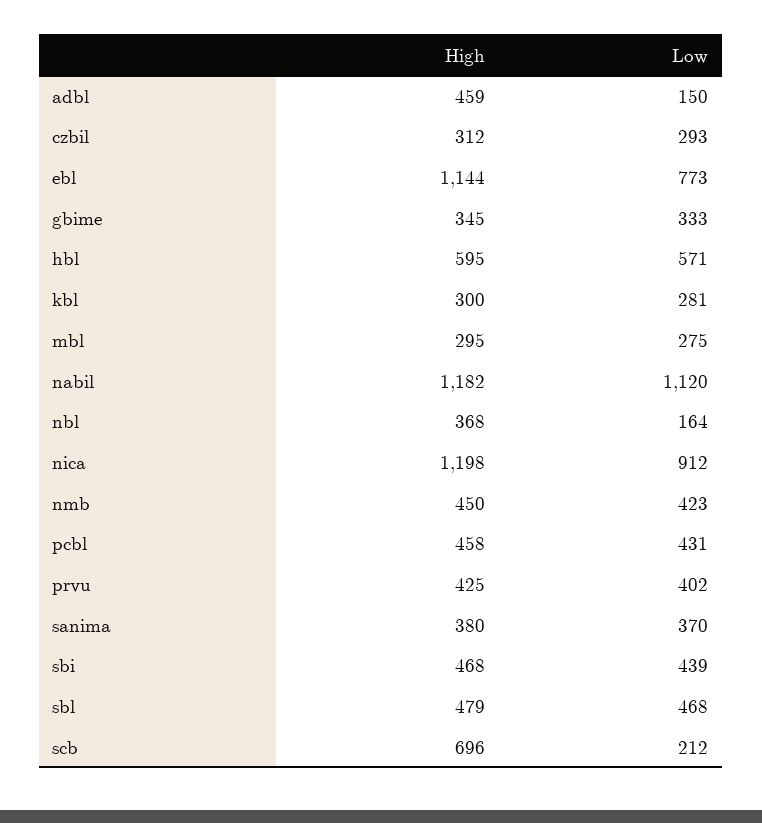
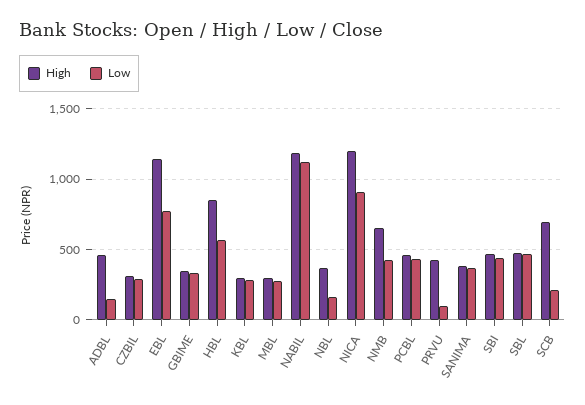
  {
    "High": {
      "adbl": 459,
      "czbil": 312,
      "ebl": 1144,
      "gbime": 345,
-     "hbl": 595,
+     "hbl": 850,
      "kbl": 300,
      "mbl": 295,
      "nabil": 1182,
      "nbl": 368,
      "nica": 1198,
-     "nmb": 450,
+     "nmb": 650,
      "pcbl": 458,
      "prvu": 425,
      "sanima": 380,
      "sbi": 468,
      "sbl": 479,
      "scb": 696
    },
    "Low": {
      "adbl": 150,
      "czbil": 293,
      "ebl": 773,
      "gbime": 333,
      "hbl": 571,
      "kbl": 281,
      "mbl": 275,
      "nabil": 1120,
      "nbl": 164,
      "nica": 912,
      "nmb": 423,
      "pcbl": 431,
-     "prvu": 402,
+     "prvu": 100,
      "sanima": 370,
      "sbi": 439,
      "sbl": 468,
      "scb": 212
    }
  }

